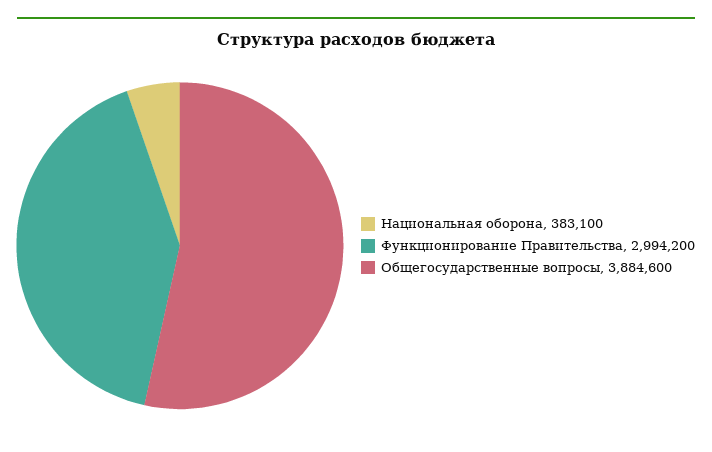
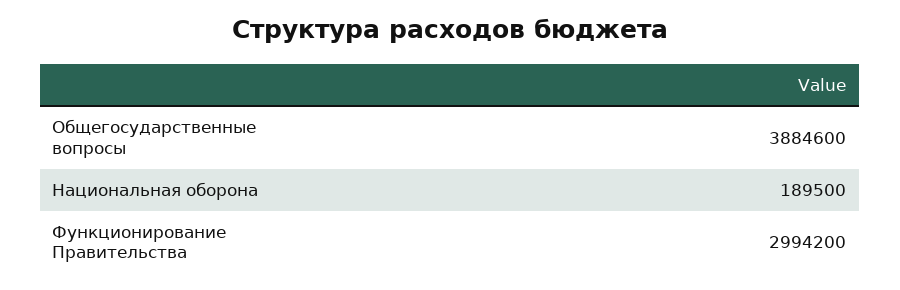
  {
-   "Национальная оборона": 383100,
+   "Национальная оборона": 189500,
    "Функционирование Правительства": 2994200,
    "Общегосударственные вопросы": 3884600
  }

